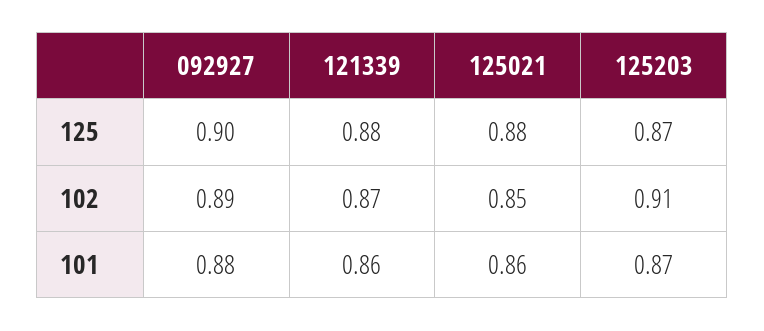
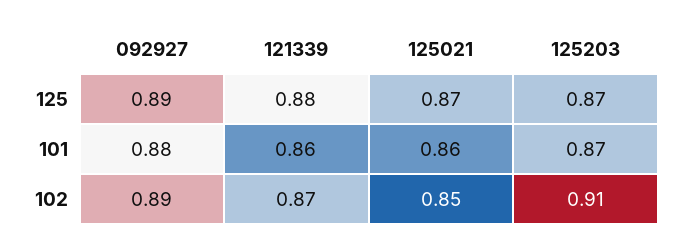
  {
    "092927": {
-     "125": 0.9,
+     "125": 0.89,
      "102": 0.89,
      "101": 0.88
    },
    "121339": {
      "125": 0.88,
      "102": 0.87,
      "101": 0.86
    },
    "125021": {
-     "125": 0.88,
+     "125": 0.87,
      "102": 0.85,
      "101": 0.86
    },
    "125203": {
      "125": 0.87,
      "102": 0.91,
      "101": 0.87
    }
  }

